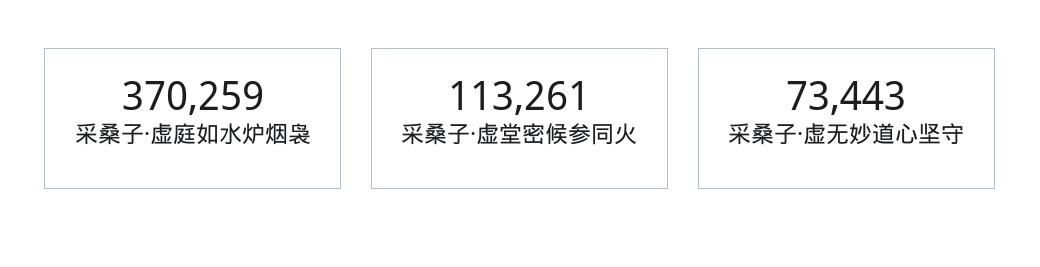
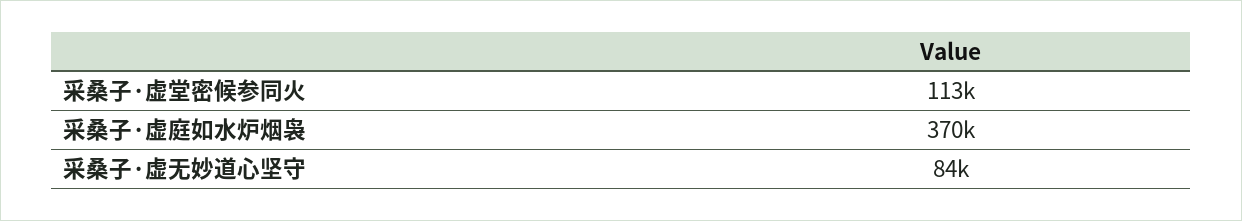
  {
    "采桑子·虚庭如水炉烟袅": 370259,
    "采桑子·虚堂密候参同火": 113261,
-   "采桑子·虚无妙道心坚守": 73443
+   "采桑子·虚无妙道心坚守": 84000
  }

